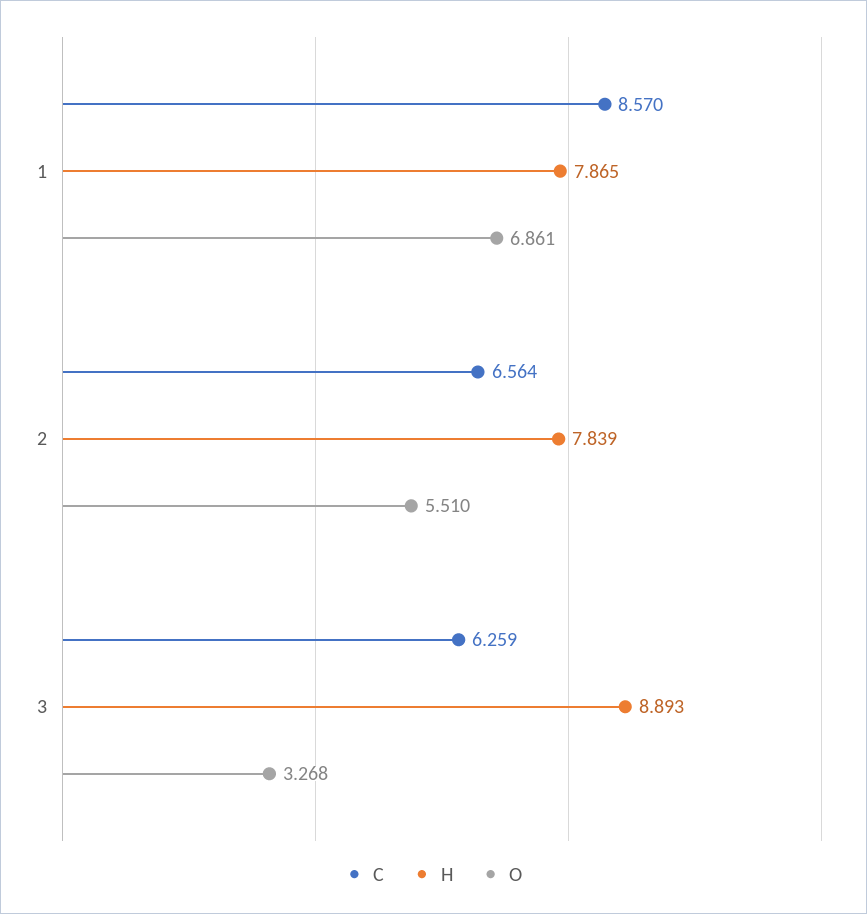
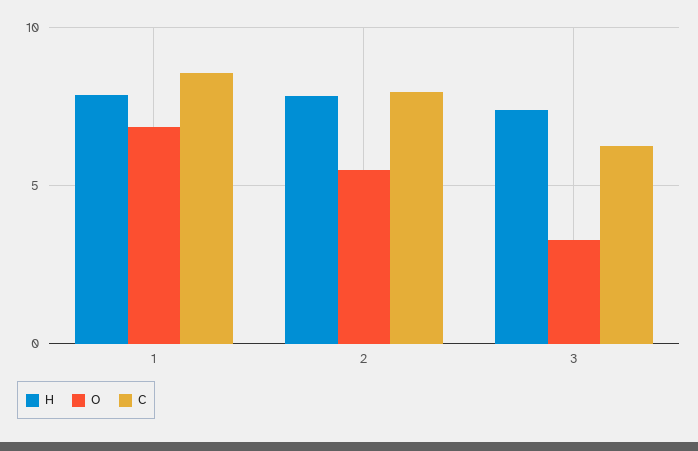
  {
    "C": {
      "1": 8.57,
-     "2": 6.564,
+     "2": 8,
      "3": 6.259
    },
    "H": {
      "1": 7.865,
      "2": 7.839,
-     "3": 8.893
+     "3": 7.5
    },
    "O": {
      "1": 6.861,
      "2": 5.51,
      "3": 3.268
    }
  }

